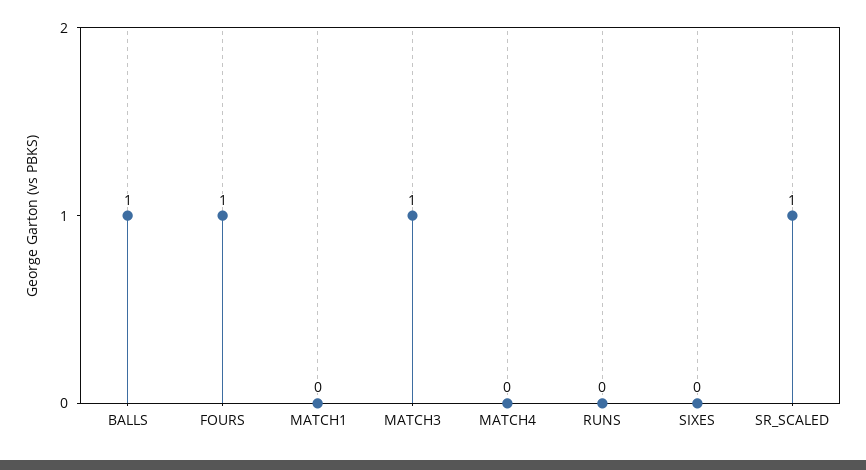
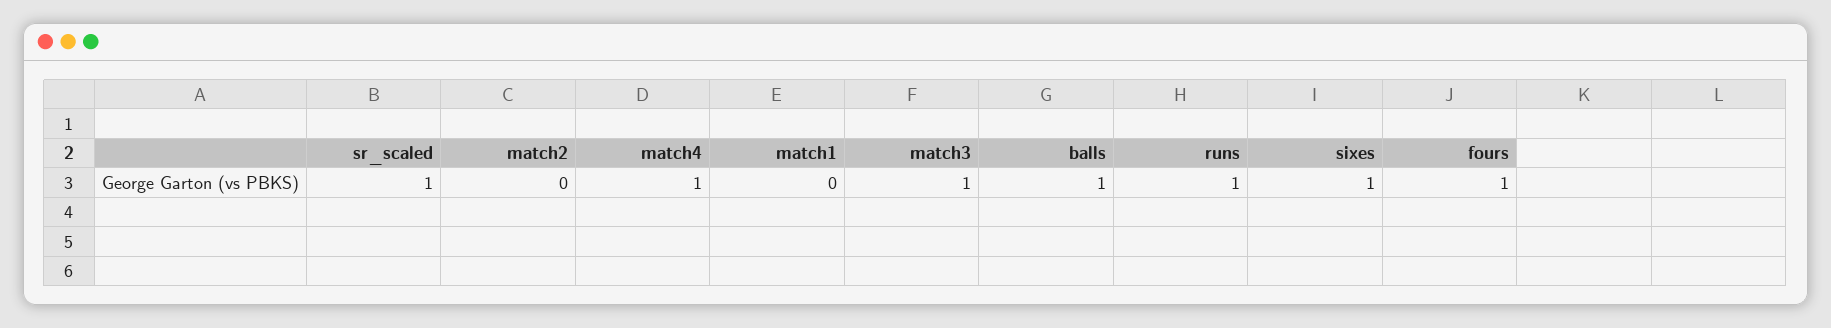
  {
    "BALLS": 1,
    "FOURS": 1,
    "MATCH1": 0,
    "MATCH3": 1,
-   "MATCH4": 0,
+   "MATCH4": 1,
-   "RUNS": 0,
+   "RUNS": 1,
-   "SIXES": 0,
+   "SIXES": 1,
-   "SR_SCALED": 1
+   "SR_SCALED": 1,
+   "match2": 0
  }

